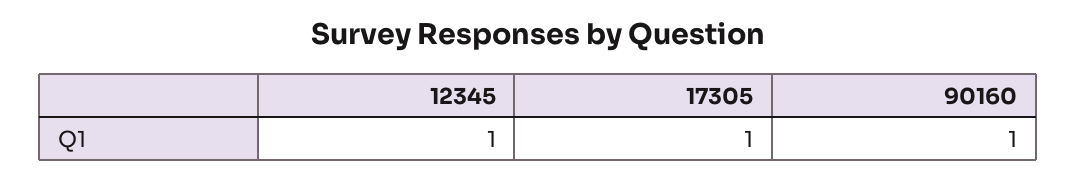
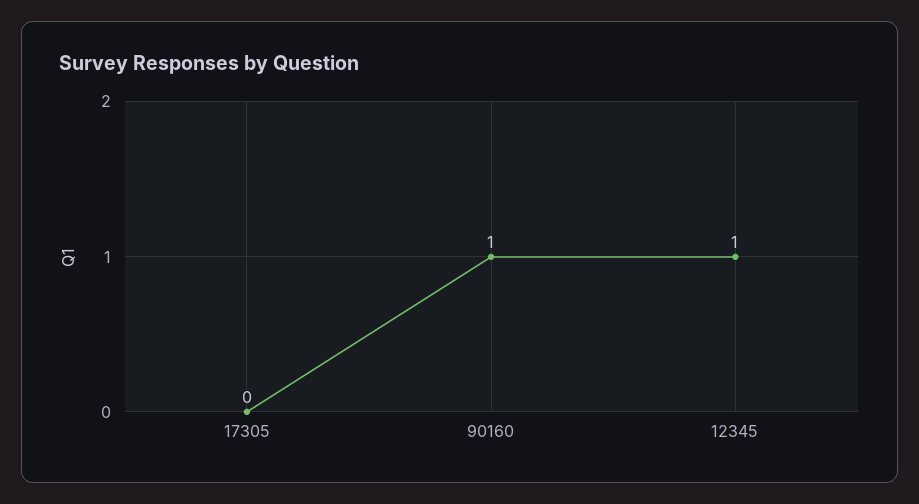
  {
    "12345": 1,
-   "17305": 1,
+   "17305": 0,
    "90160": 1
  }

